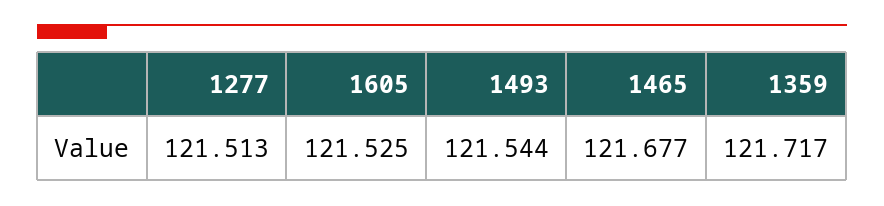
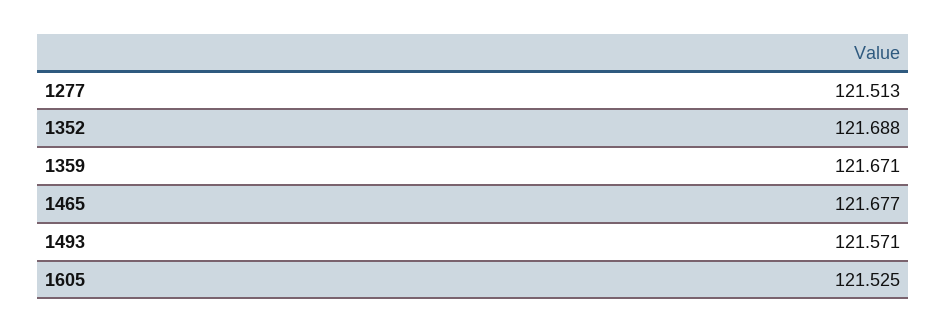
  {
    "1277": 121.513,
    "1605": 121.525,
-   "1493": 121.544,
+   "1493": 121.571,
    "1465": 121.677,
-   "1359": 121.717
+   "1359": 121.671,
+   "1352": 121.688
  }

